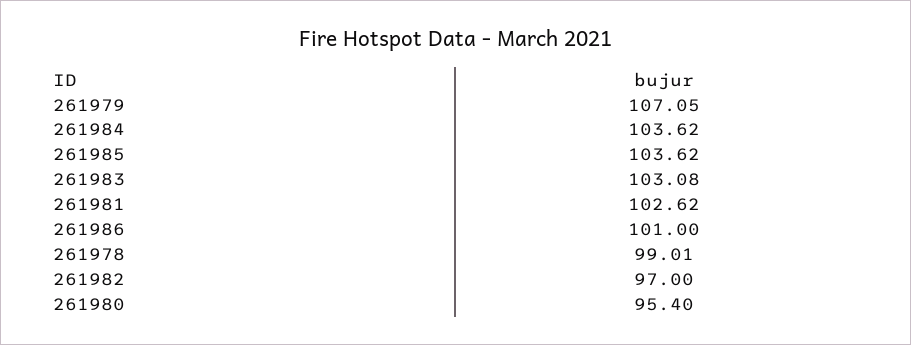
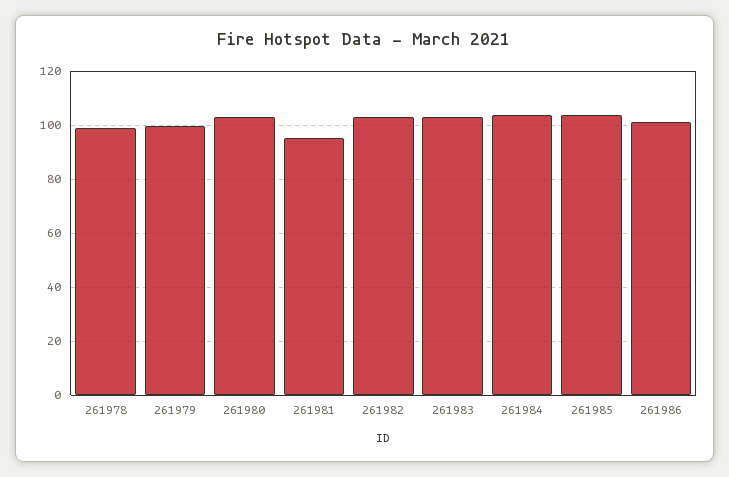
  {
-   "261979": 107.05,
+   "261979": 100,
    "261984": 103.62,
    "261985": 103.62,
    "261983": 103.08,
-   "261981": 102.62,
+   "261981": 95,
    "261986": 101,
    "261978": 99.01,
-   "261982": 97,
+   "261982": 102.5,
-   "261980": 95.4
+   "261980": 102.5
  }

